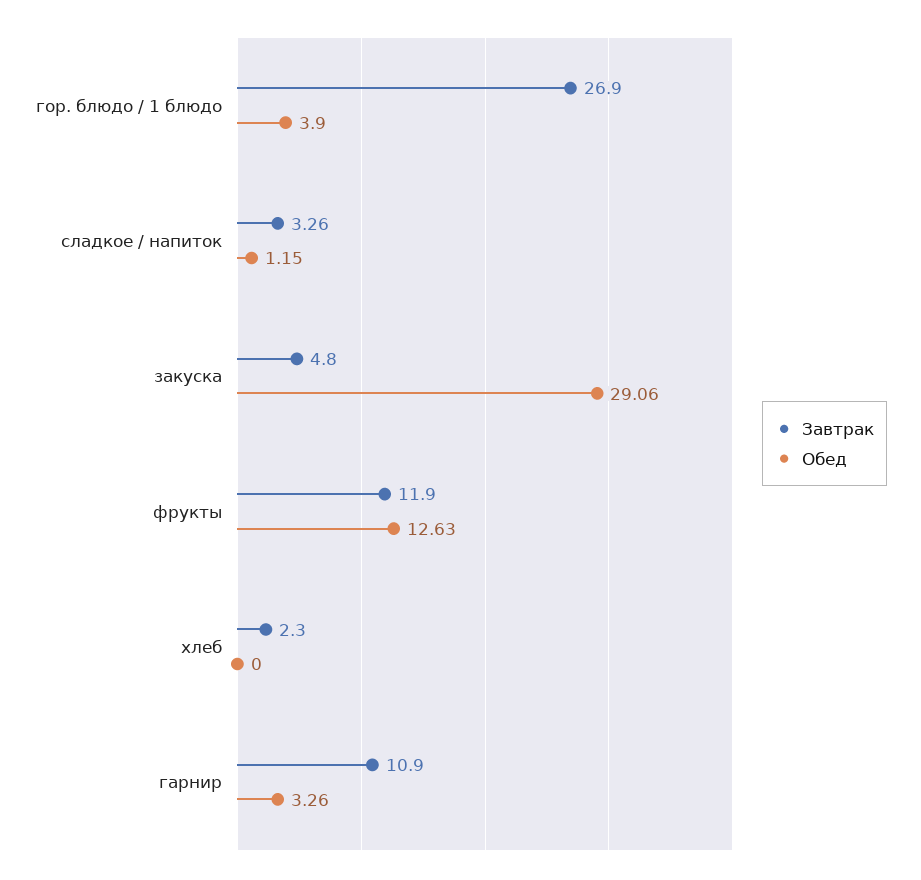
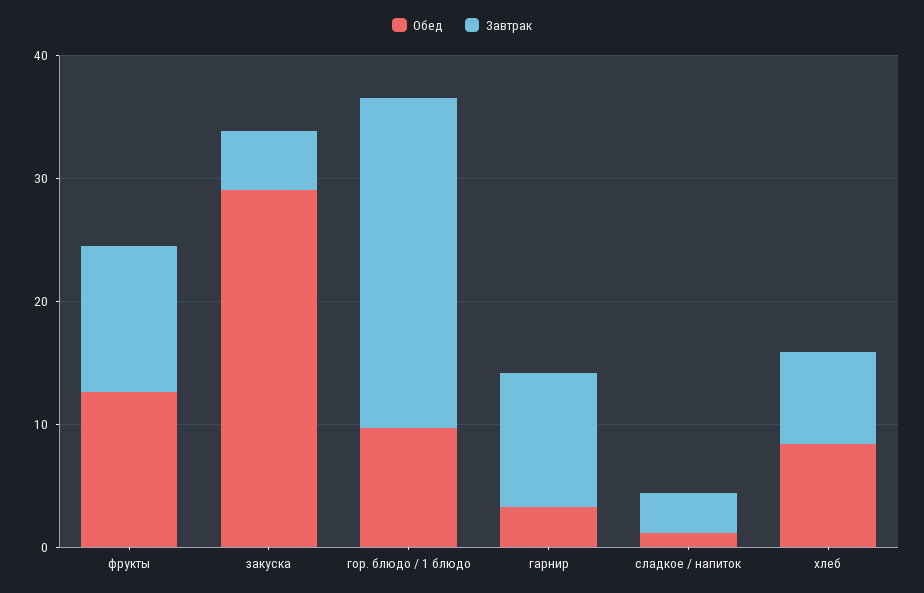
  {
    "Завтрак": {
      "гор. блюдо / 1 блюдо": 26.9,
      "сладкое / напиток": 3.26,
      "закуска": 4.8,
      "фрукты": 11.9,
-     "хлеб": 2.3,
+     "хлеб": 8,
      "гарнир": 10.9
    },
    "Обед": {
-     "гор. блюдо / 1 блюдо": 3.9,
+     "гор. блюдо / 1 блюдо": 10,
      "сладкое / напиток": 1.15,
      "закуска": 29.06,
      "фрукты": 12.63,
-     "хлеб": 0,
+     "хлеб": 8,
      "гарнир": 3.26
    }
  }

